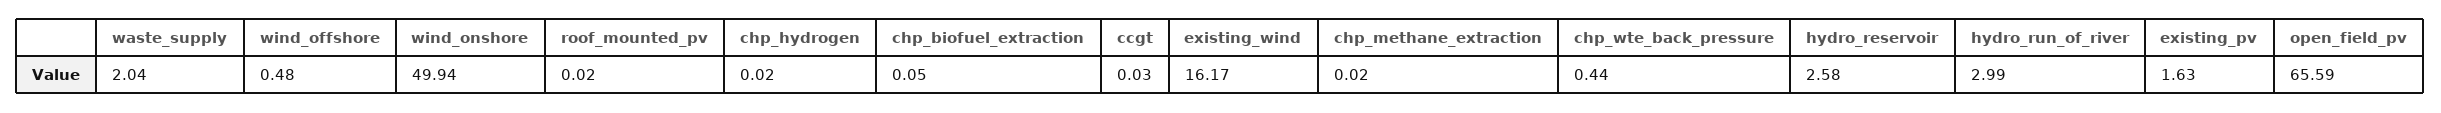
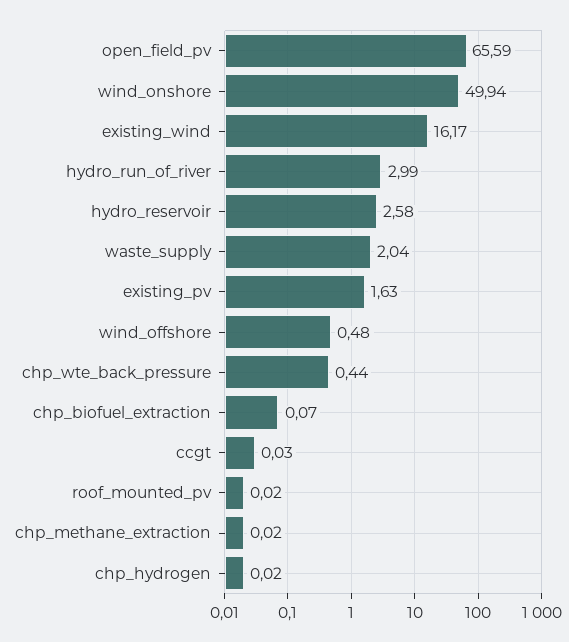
  {
    "waste_supply": 2.04,
    "wind_offshore": 0.48,
    "wind_onshore": 49.94,
    "roof_mounted_pv": 0.02,
    "chp_hydrogen": 0.02,
-   "chp_biofuel_extraction": 0.05,
+   "chp_biofuel_extraction": 0.07,
    "ccgt": 0.03,
    "existing_wind": 16.17,
    "chp_methane_extraction": 0.02,
    "chp_wte_back_pressure": 0.44,
    "hydro_reservoir": 2.58,
    "hydro_run_of_river": 2.99,
    "existing_pv": 1.63,
    "open_field_pv": 65.59
  }

